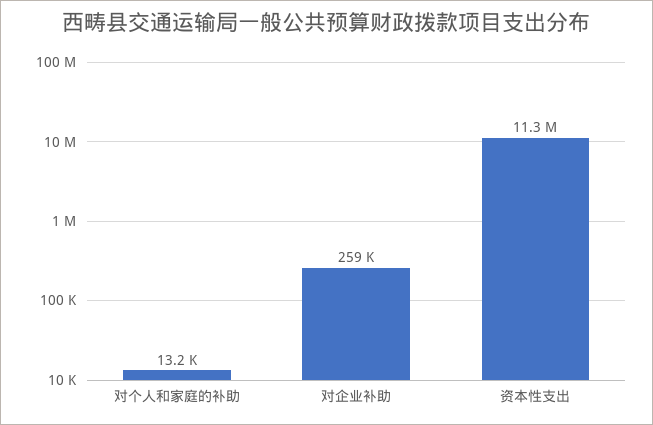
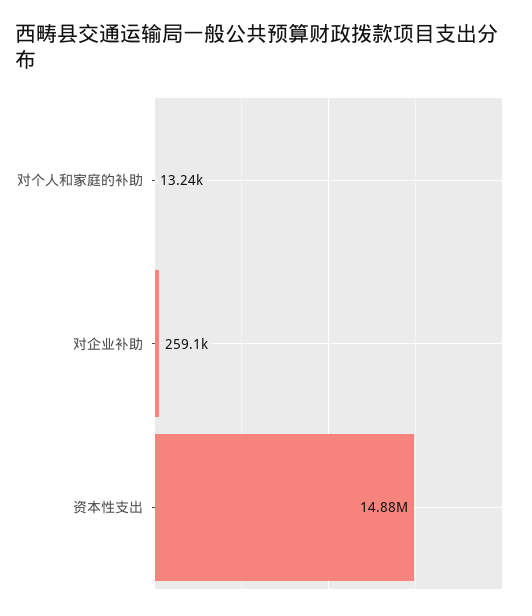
  {
    "对个人和家庭的补助": 13240,
    "对企业补助": 259100,
-   "资本性支出": 11300000
+   "资本性支出": 14880000
  }

